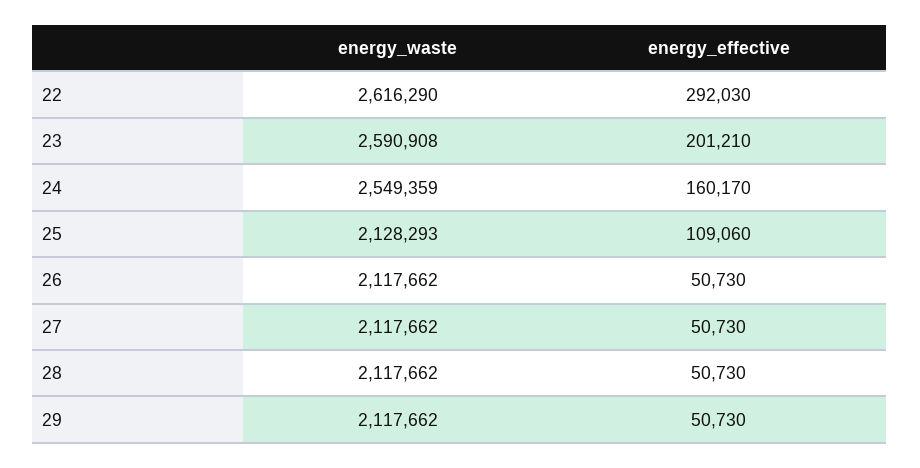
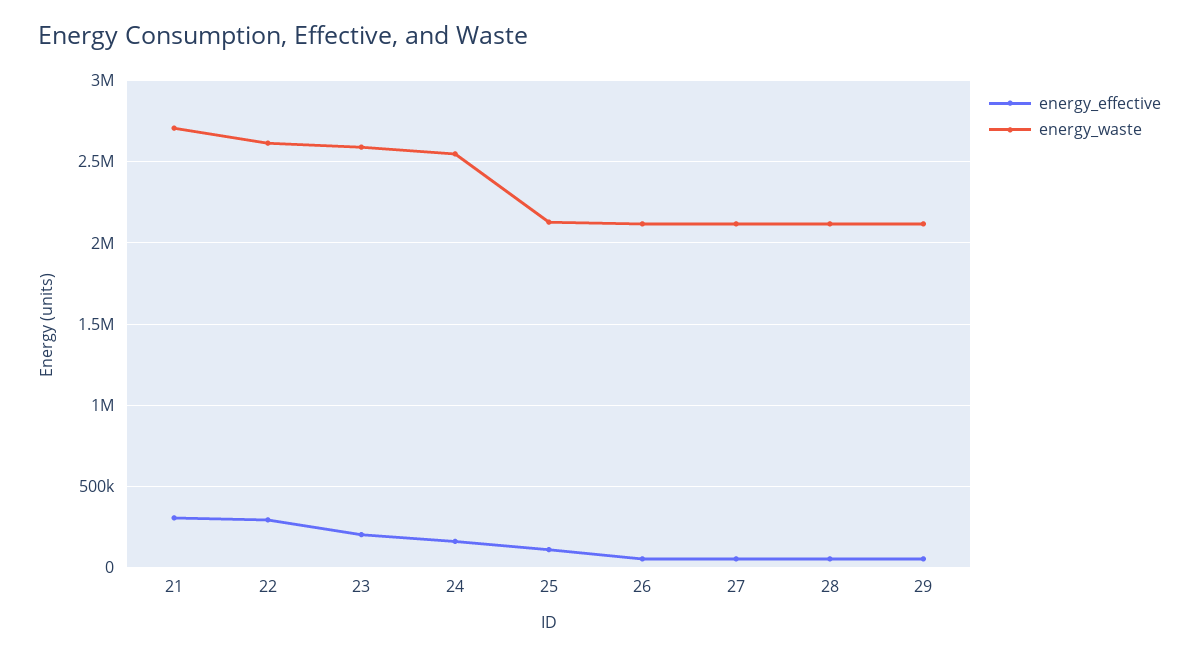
  {
    "energy_waste": {
      "22": 2616290,
      "23": 2590908,
      "24": 2549359,
      "25": 2128293,
      "26": 2117662,
      "27": 2117662,
      "28": 2117662,
-     "29": 2117662
+     "29": 2117662,
+     "21": 2700000
    },
    "energy_effective": {
      "22": 292030,
      "23": 201210,
      "24": 160170,
      "25": 109060,
      "26": 50730,
      "27": 50730,
      "28": 50730,
-     "29": 50730
+     "29": 50730,
+     "21": 300000
    }
  }

